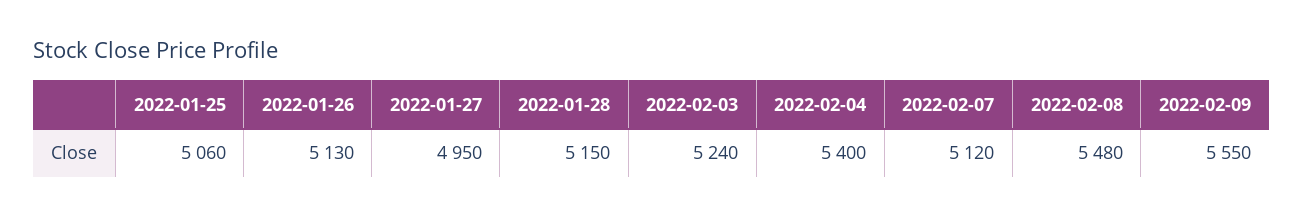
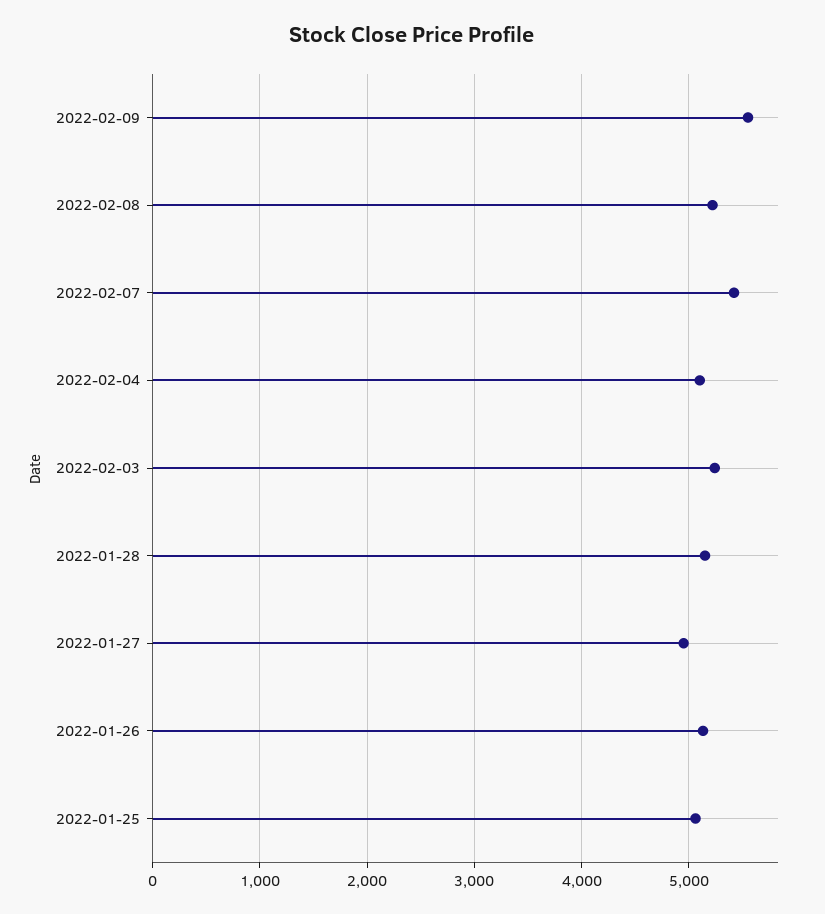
  {
    "2022-01-25": 5060,
    "2022-01-26": 5130,
    "2022-01-27": 4950,
    "2022-01-28": 5150,
    "2022-02-03": 5240,
-   "2022-02-04": 5400,
+   "2022-02-04": 5100,
-   "2022-02-07": 5120,
+   "2022-02-07": 5400,
-   "2022-02-08": 5480,
+   "2022-02-08": 5200,
    "2022-02-09": 5550
  }

